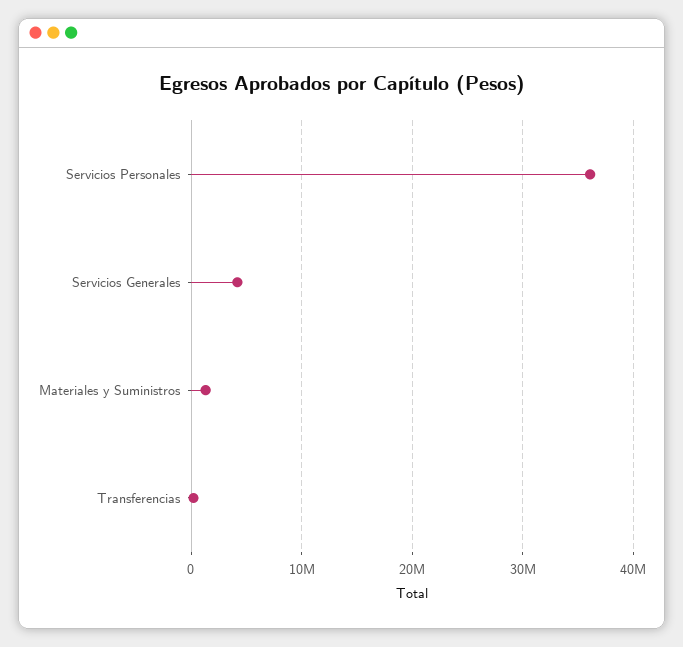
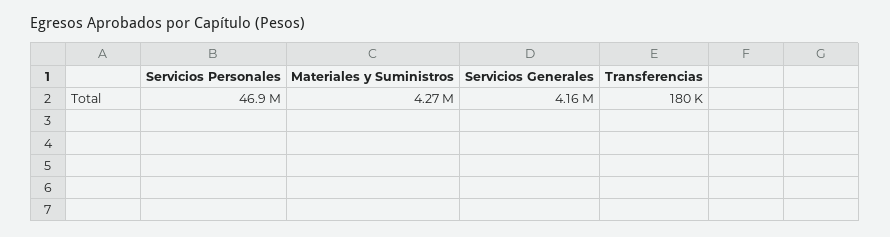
  {
-   "Servicios Personales": 36000000,
+   "Servicios Personales": 46900000,
    "Servicios Generales": 4160000,
-   "Materiales y Suministros": 1000000,
+   "Materiales y Suministros": 4270000,
    "Transferencias": 180000
  }

